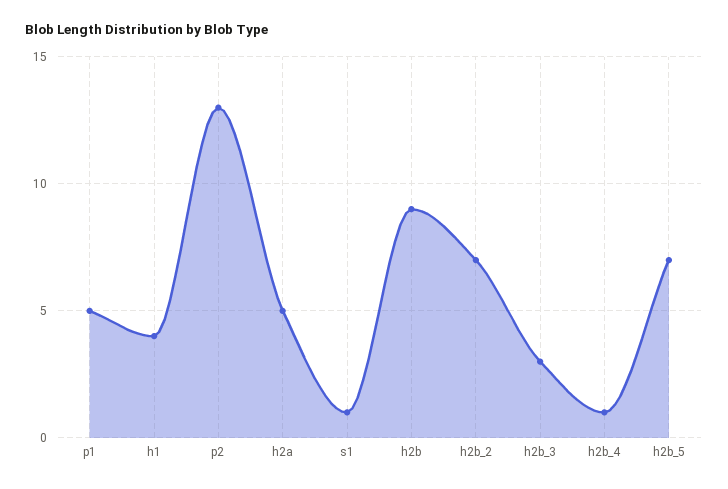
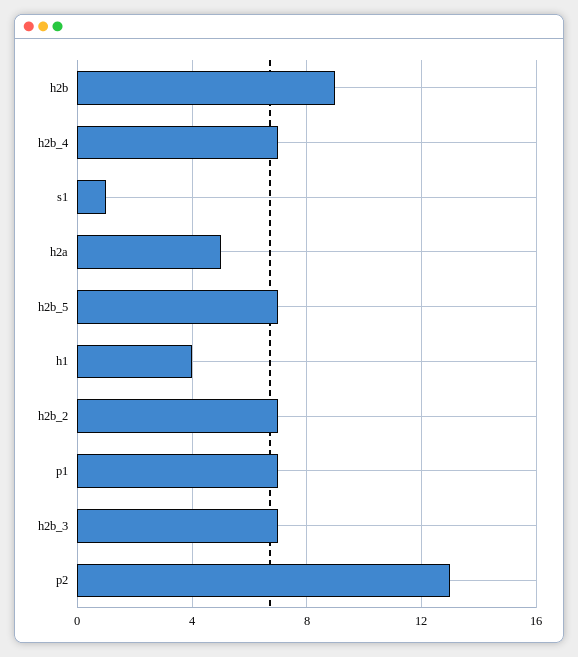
  {
-   "p1": 5,
+   "p1": 7,
    "h1": 4,
    "p2": 13,
    "h2a": 5,
    "s1": 1,
    "h2b": 9,
    "h2b_2": 7,
-   "h2b_3": 3,
+   "h2b_3": 7,
-   "h2b_4": 1,
+   "h2b_4": 7,
    "h2b_5": 7
  }

